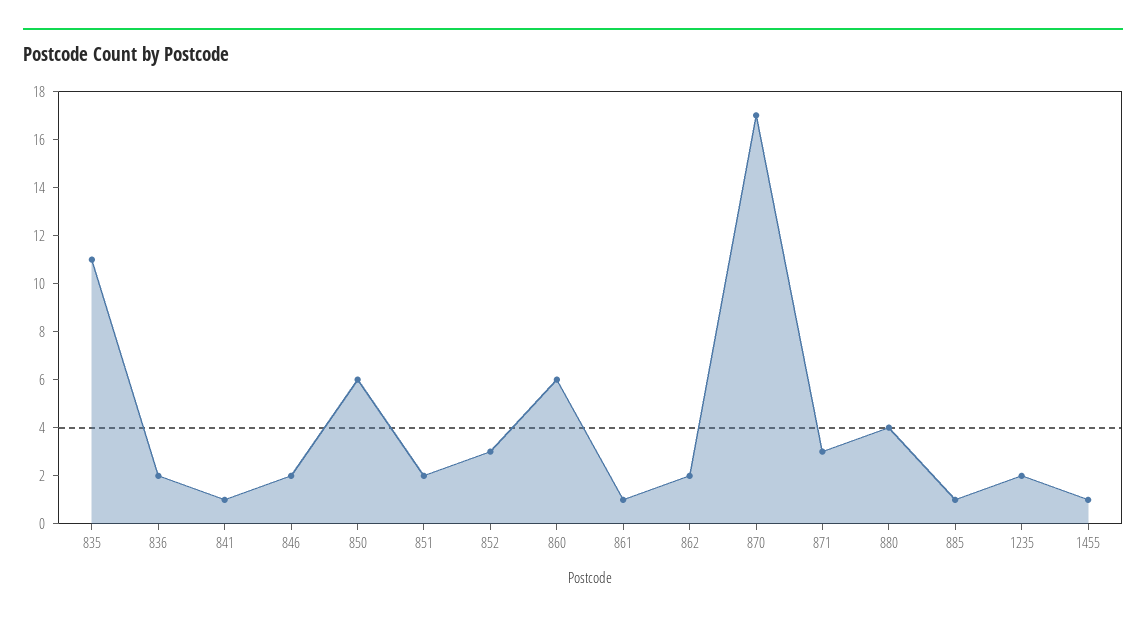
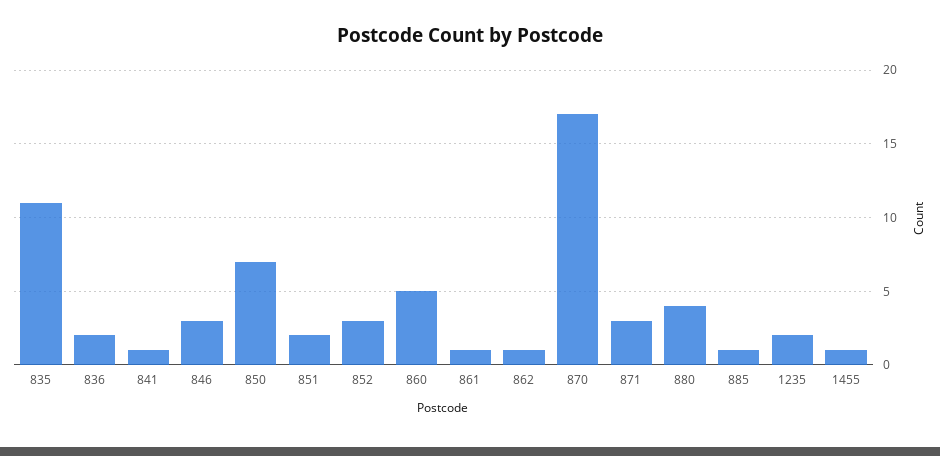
  {
    "835": 11,
    "836": 2,
    "841": 1,
-   "846": 2,
+   "846": 3,
-   "850": 6,
+   "850": 7,
    "851": 2,
    "852": 3,
-   "860": 6,
+   "860": 5,
    "861": 1,
-   "862": 2,
+   "862": 1,
    "870": 17,
    "871": 3,
    "880": 4,
    "885": 1,
    "1235": 2,
    "1455": 1
  }

